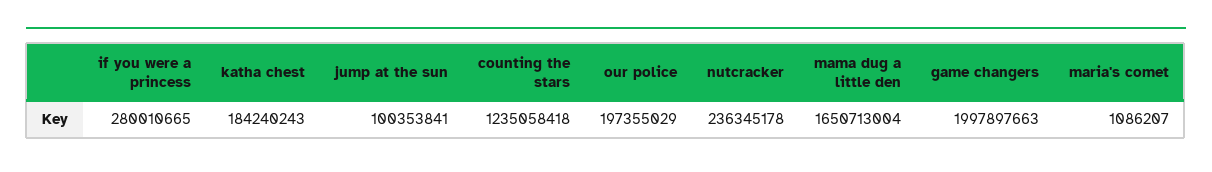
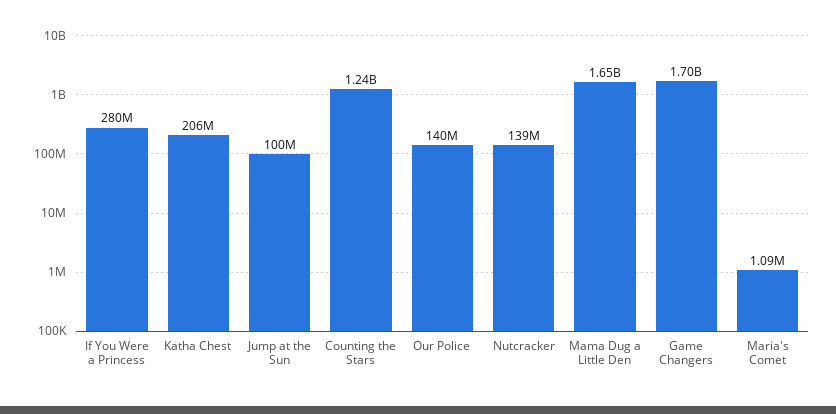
  {
    "if you were a princess": 280010665,
-   "katha chest": 184240243,
+   "katha chest": 206000000,
    "jump at the sun": 100353841,
    "counting the stars": 1235058418,
-   "our police": 197355029,
+   "our police": 140000000,
-   "nutcracker": 236345178,
+   "nutcracker": 139000000,
    "mama dug a little den": 1650713004,
-   "game changers": 1997897663,
+   "game changers": 1700000000,
    "maria's comet": 1086207
  }

